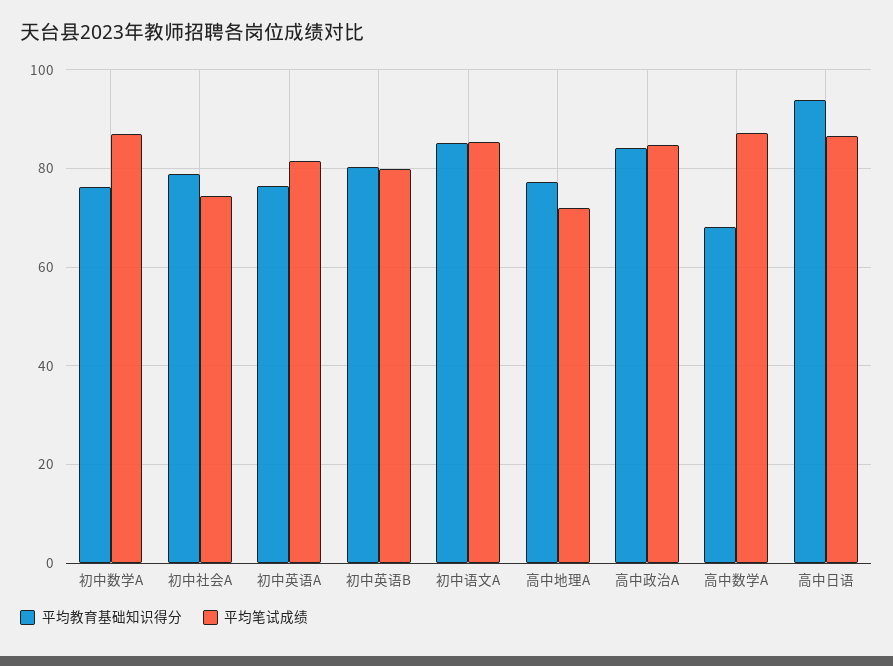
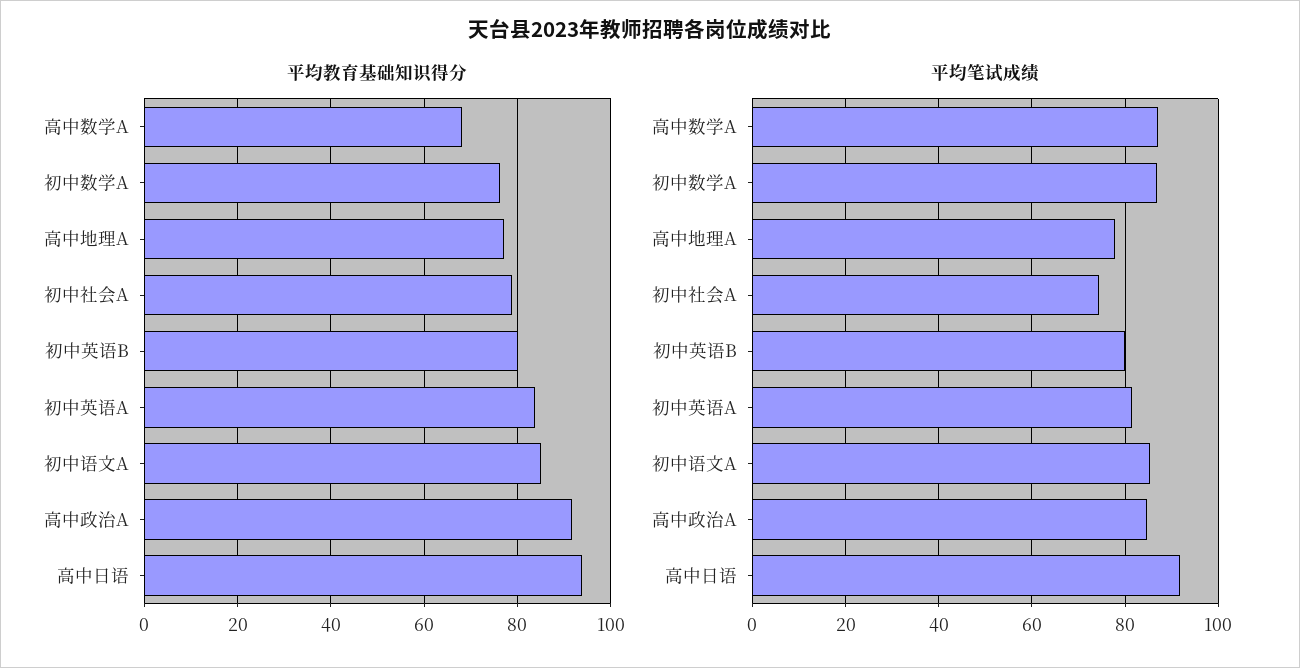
  {
    "平均教育基础知识得分": {
      "初中数学A": 76,
      "初中社会A": 78,
-     "初中英语A": 76,
+     "初中英语A": 84,
      "初中英语B": 80,
      "初中语文A": 86,
      "高中地理A": 78,
-     "高中政治A": 84,
+     "高中政治A": 92,
      "高中数学A": 68,
      "高中日语": 94
    },
    "平均笔试成绩": {
      "初中数学A": 86,
      "初中社会A": 74,
      "初中英语A": 82,
      "初中英语B": 80,
      "初中语文A": 86,
-     "高中地理A": 72,
+     "高中地理A": 78,
      "高中政治A": 84,
      "高中数学A": 88,
-     "高中日语": 86
+     "高中日语": 92
    }
  }

